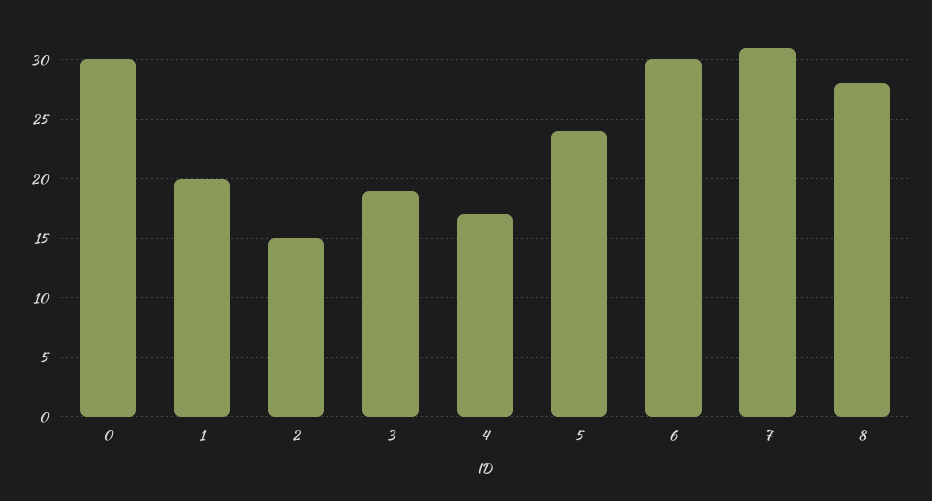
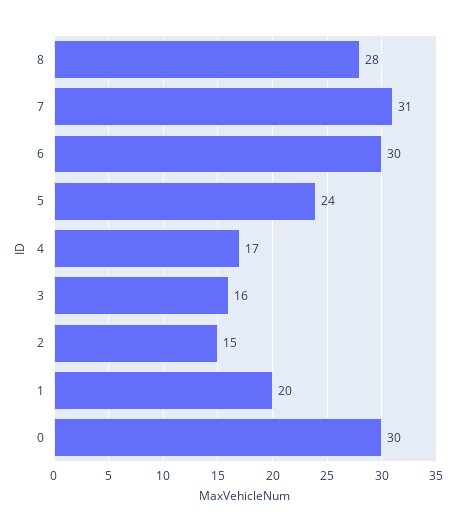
  {
    "0": 30,
    "1": 20,
    "2": 15,
-   "3": 19,
+   "3": 16,
    "4": 17,
    "5": 24,
    "6": 30,
    "7": 31,
    "8": 28
  }

